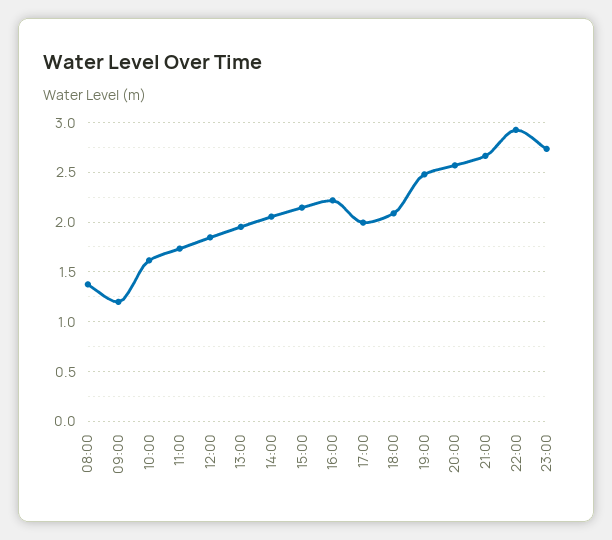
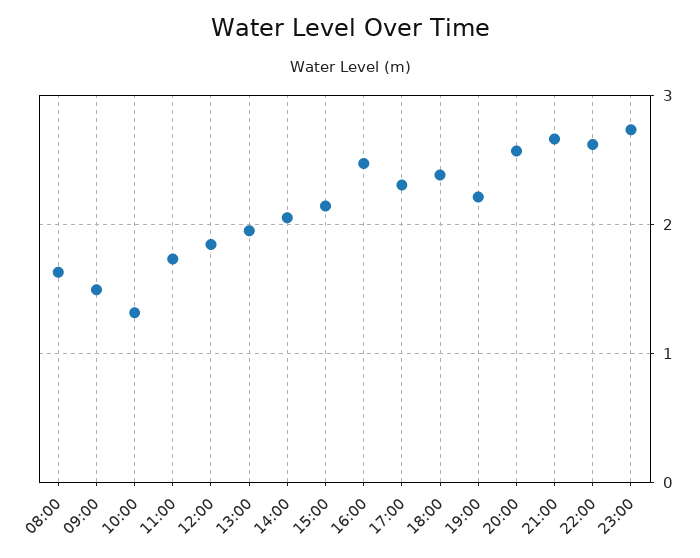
  {
-   "08:00": 1.4,
+   "08:00": 1.6,
-   "09:00": 1.2,
+   "09:00": 1.5,
-   "10:00": 1.6,
+   "10:00": 1.3,
    "11:00": 1.7,
    "12:00": 1.8,
    "13:00": 2,
    "14:00": 2.1,
    "15:00": 2.1,
-   "16:00": 2.2,
+   "16:00": 2.5,
-   "17:00": 2,
+   "17:00": 2.3,
-   "18:00": 2.1,
+   "18:00": 2.4,
-   "19:00": 2.5,
+   "19:00": 2.2,
    "20:00": 2.6,
    "21:00": 2.7,
-   "22:00": 2.9,
+   "22:00": 2.6,
    "23:00": 2.7
  }

